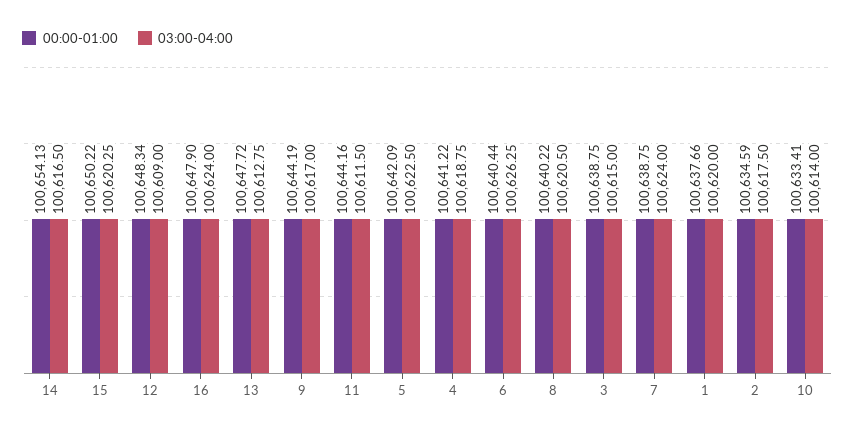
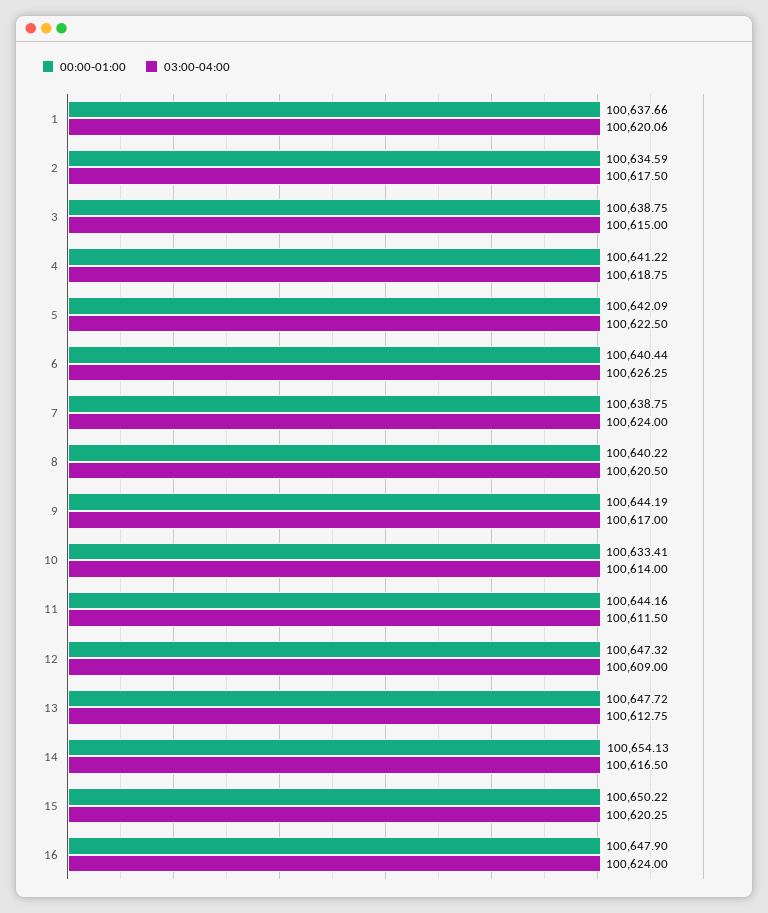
  {
    "00:00-01:00": {
      "14": 100654.13,
      "15": 100650.22,
-     "12": 100648.34,
+     "12": 100647.32,
      "16": 100647.9,
      "13": 100647.72,
      "9": 100644.19,
      "11": 100644.16,
      "5": 100642.09,
      "4": 100641.22,
      "6": 100640.44,
      "8": 100640.22,
      "3": 100638.75,
      "7": 100638.75,
      "1": 100637.66,
      "2": 100634.59,
      "10": 100633.41
    },
    "03:00-04:00": {
      "14": 100616.5,
      "15": 100620.25,
      "12": 100609,
      "16": 100624,
      "13": 100612.75,
      "9": 100617,
      "11": 100611.5,
      "5": 100622.5,
      "4": 100618.75,
      "6": 100626.25,
      "8": 100620.5,
      "3": 100615,
      "7": 100624,
-     "1": 100620,
+     "1": 100620.06,
      "2": 100617.5,
      "10": 100614
    }
  }

